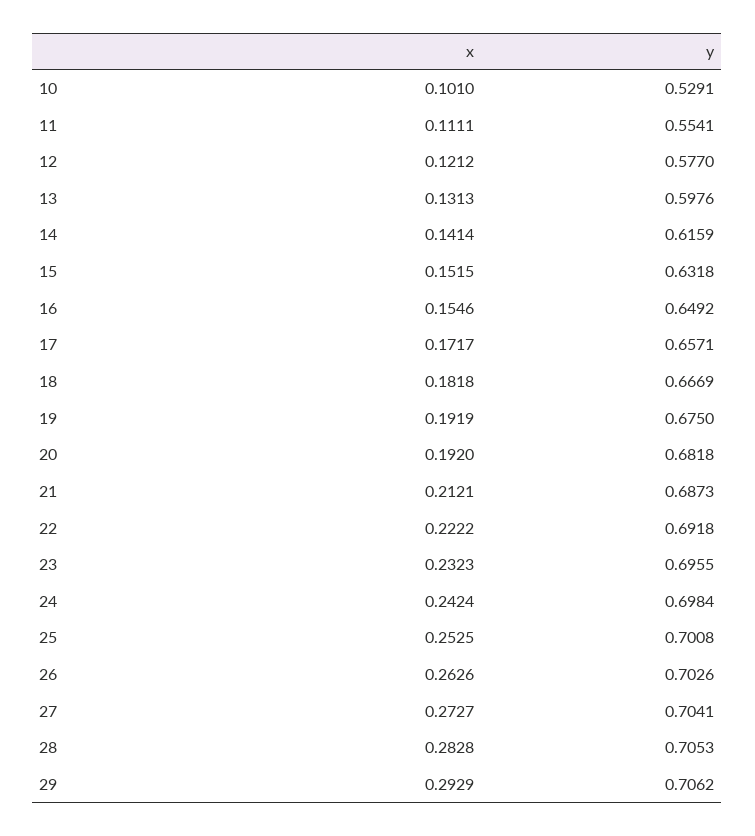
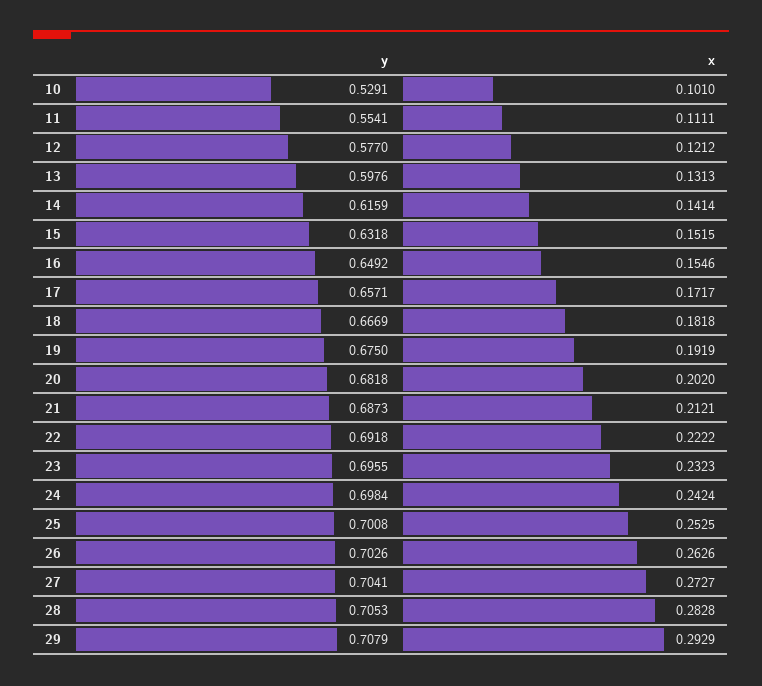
  {
    "x": {
      "10": 0.101,
      "11": 0.1111,
      "12": 0.1212,
      "13": 0.1313,
      "14": 0.1414,
      "15": 0.1515,
      "16": 0.1546,
      "17": 0.1717,
      "18": 0.1818,
      "19": 0.1919,
-     "20": 0.192,
+     "20": 0.202,
      "21": 0.2121,
      "22": 0.2222,
      "23": 0.2323,
      "24": 0.2424,
      "25": 0.2525,
      "26": 0.2626,
      "27": 0.2727,
      "28": 0.2828,
      "29": 0.2929
    },
    "y": {
      "10": 0.5291,
      "11": 0.5541,
      "12": 0.577,
      "13": 0.5976,
      "14": 0.6159,
      "15": 0.6318,
      "16": 0.6492,
      "17": 0.6571,
      "18": 0.6669,
      "19": 0.675,
      "20": 0.6818,
      "21": 0.6873,
      "22": 0.6918,
      "23": 0.6955,
      "24": 0.6984,
      "25": 0.7008,
      "26": 0.7026,
      "27": 0.7041,
      "28": 0.7053,
-     "29": 0.7062
+     "29": 0.7079
    }
  }

